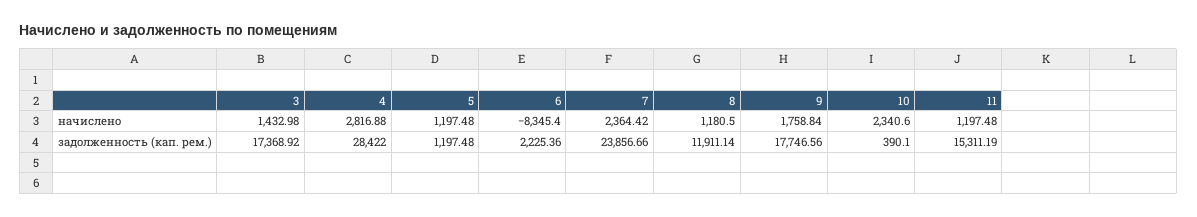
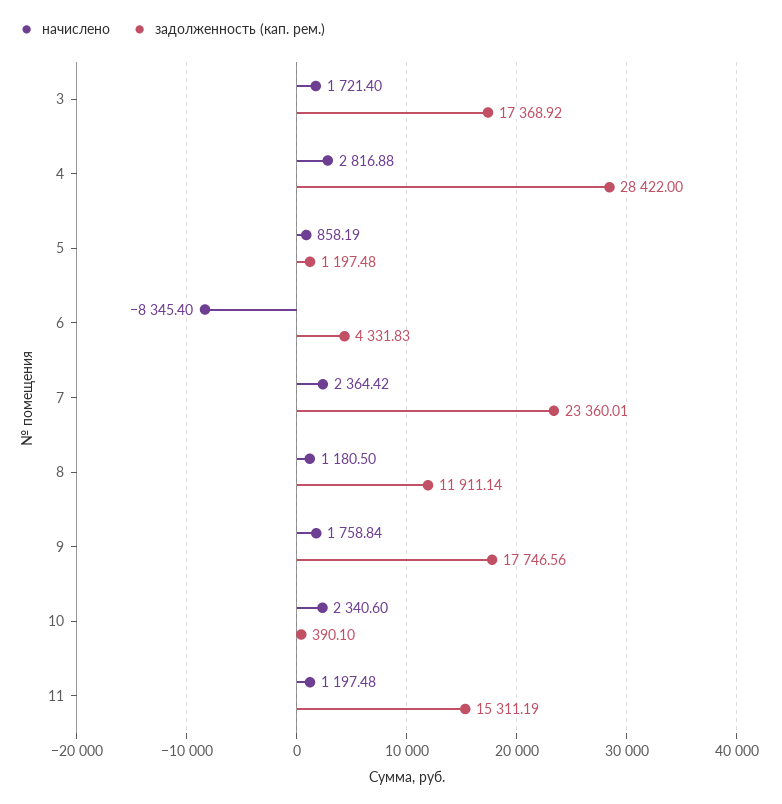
  {
    "начислено": {
-     "3": 1432.98,
+     "3": 1721.4,
      "4": 2816.88,
-     "5": 1197.48,
+     "5": 858.19,
      "6": -8345.4,
      "7": 2364.42,
      "8": 1180.5,
      "9": 1758.84,
      "10": 2340.6,
      "11": 1197.48
    },
    "задолженность (кап. рем.)": {
      "3": 17368.92,
      "4": 28422,
      "5": 1197.48,
-     "6": 2225.36,
+     "6": 4331.83,
-     "7": 23856.66,
+     "7": 23360.01,
      "8": 11911.14,
      "9": 17746.56,
      "10": 390.1,
      "11": 15311.19
    }
  }

